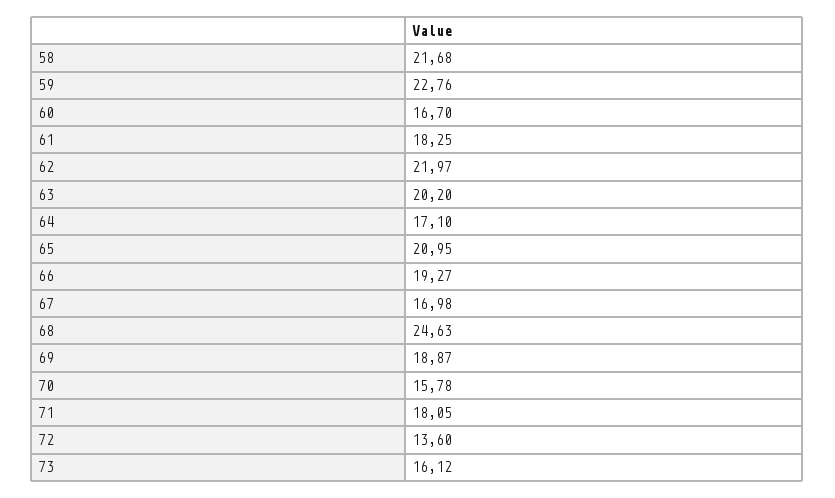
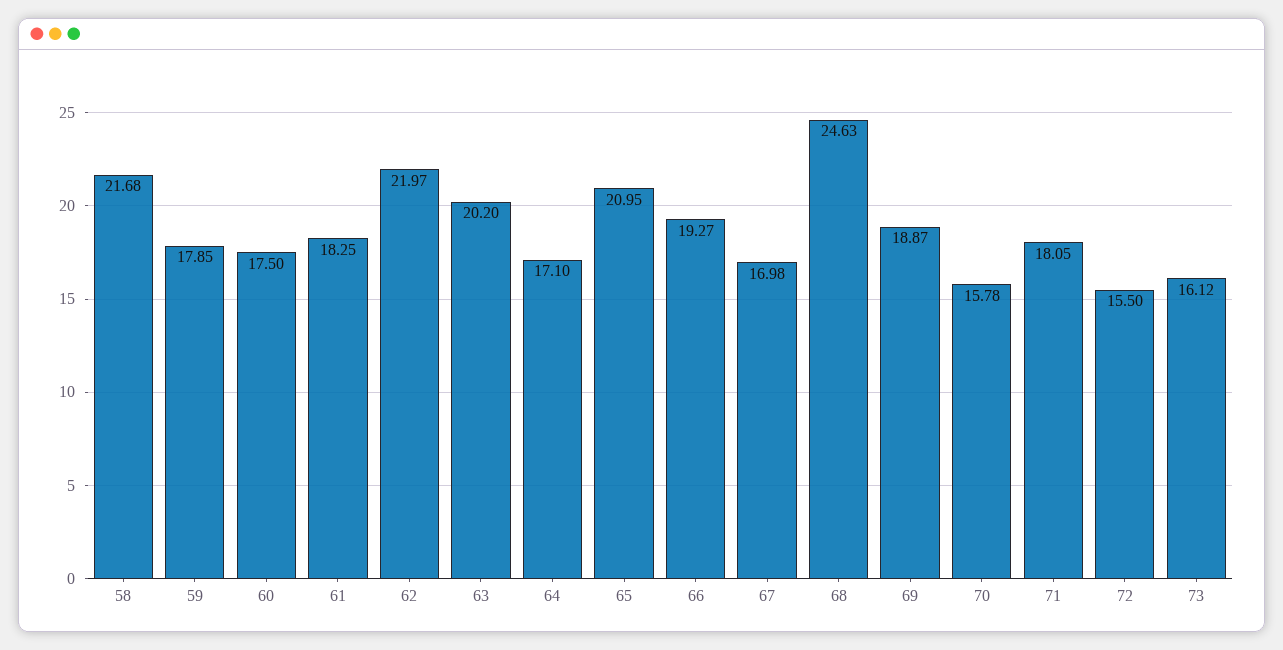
  {
    "58": 21.68,
-   "59": 22.76,
+   "59": 17.85,
-   "60": 16.7,
+   "60": 17.5,
    "61": 18.25,
    "62": 21.97,
    "63": 20.2,
    "64": 17.1,
    "65": 20.95,
    "66": 19.27,
    "67": 16.98,
    "68": 24.63,
    "69": 18.87,
    "70": 15.78,
    "71": 18.05,
-   "72": 13.6,
+   "72": 15.5,
    "73": 16.12
  }

